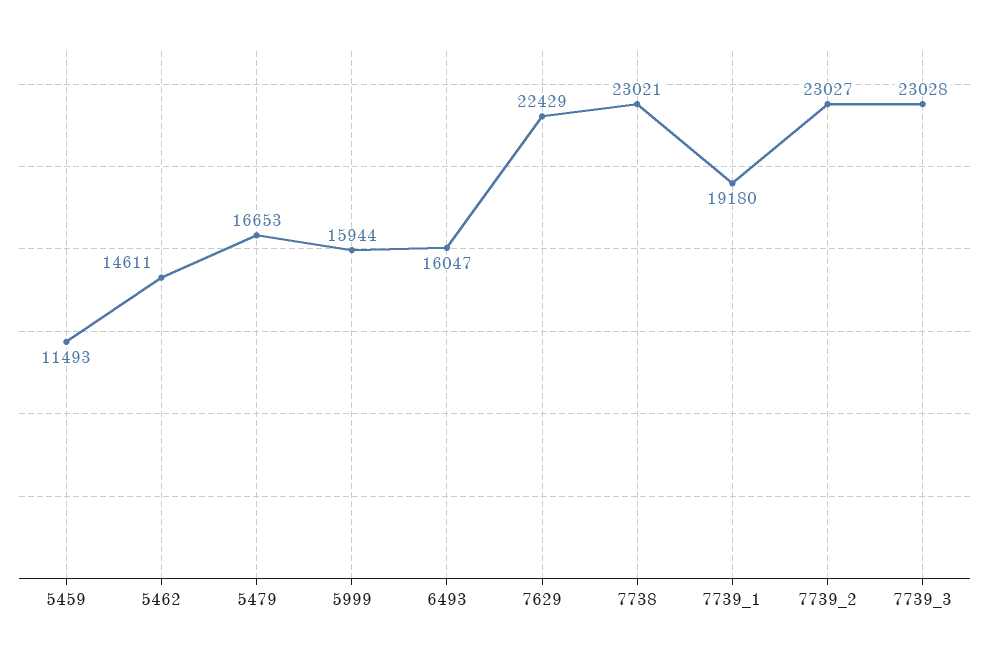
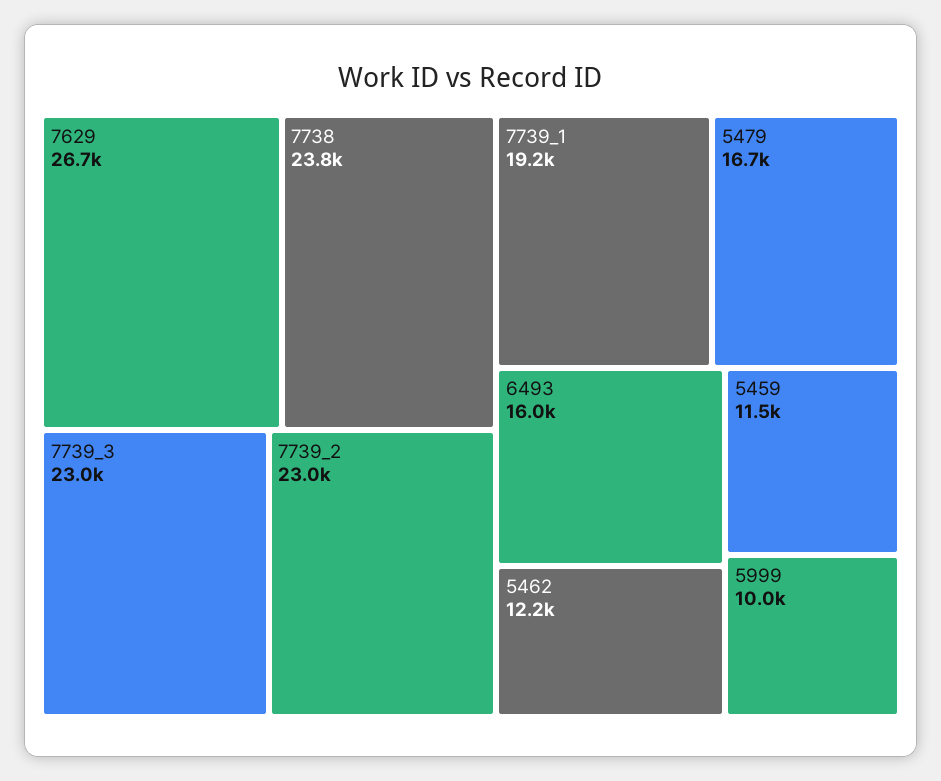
  {
    "5459": 11493,
-   "5462": 14611,
+   "5462": 12200,
    "5479": 16653,
-   "5999": 15944,
+   "5999": 10000,
    "6493": 16047,
-   "7629": 22429,
+   "7629": 26700,
-   "7738": 23021,
+   "7738": 23800,
    "7739_1": 19180,
    "7739_2": 23027,
    "7739_3": 23028
  }

